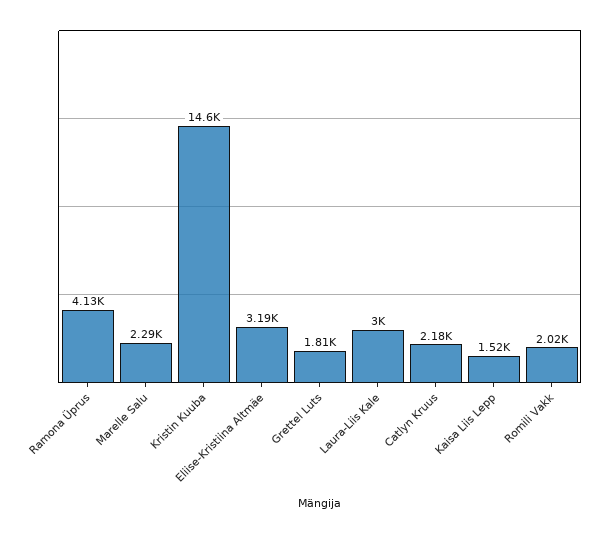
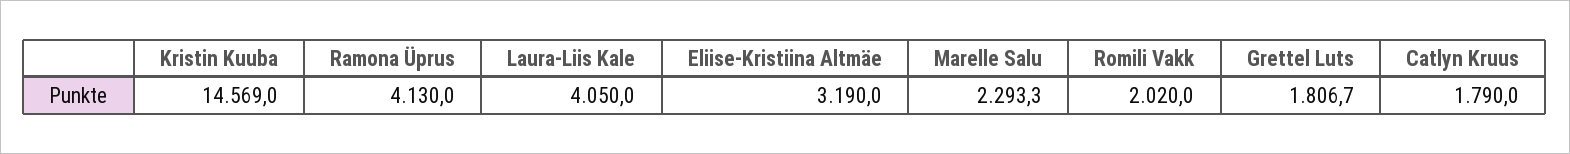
  {
    "Ramona Üprus": 4130,
    "Marelle Salu": 2293.3,
    "Kristin Kuuba": 14569,
    "Eliise-Kristiina Altmäe": 3190,
    "Grettel Luts": 1806.7,
-   "Laura-Liis Kale": 3000,
+   "Laura-Liis Kale": 4050,
-   "Catlyn Kruus": 2180,
+   "Catlyn Kruus": 1790,
-   "Kaisa Liis Lepp": 1520,
    "Romili Vakk": 2020
  }

